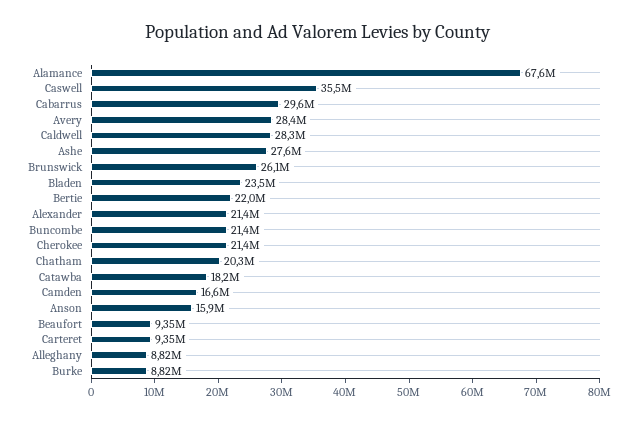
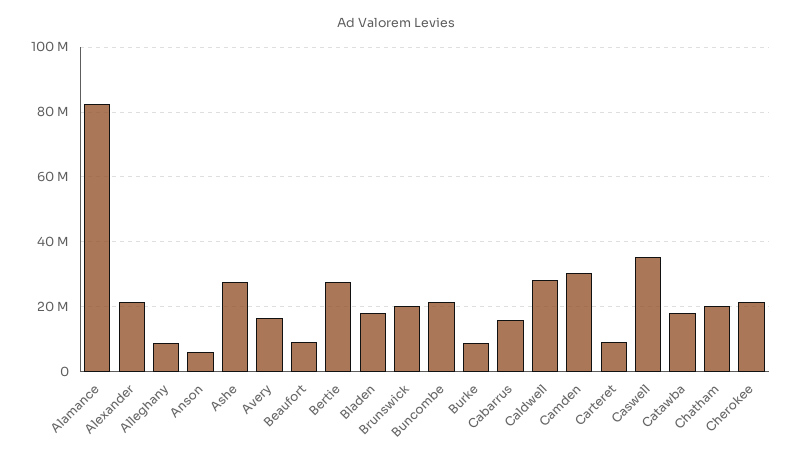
  {
-   "Alamance": 67600000,
+   "Alamance": 82000000,
    "Caswell": 35500000,
-   "Cabarrus": 29600000,
+   "Cabarrus": 16000000,
-   "Avery": 28400000,
+   "Avery": 16000000,
    "Caldwell": 28300000,
    "Ashe": 27600000,
-   "Brunswick": 26100000,
+   "Brunswick": 20000000,
-   "Bladen": 23500000,
+   "Bladen": 18000000,
-   "Bertie": 22000000,
+   "Bertie": 28000000,
    "Alexander": 21400000,
    "Buncombe": 21400000,
    "Cherokee": 21400000,
    "Chatham": 20300000,
    "Catawba": 18200000,
-   "Camden": 16600000,
+   "Camden": 30000000,
-   "Anson": 15900000,
+   "Anson": 6000000,
    "Beaufort": 9350000,
    "Carteret": 9350000,
    "Alleghany": 8820000,
    "Burke": 8820000
  }

